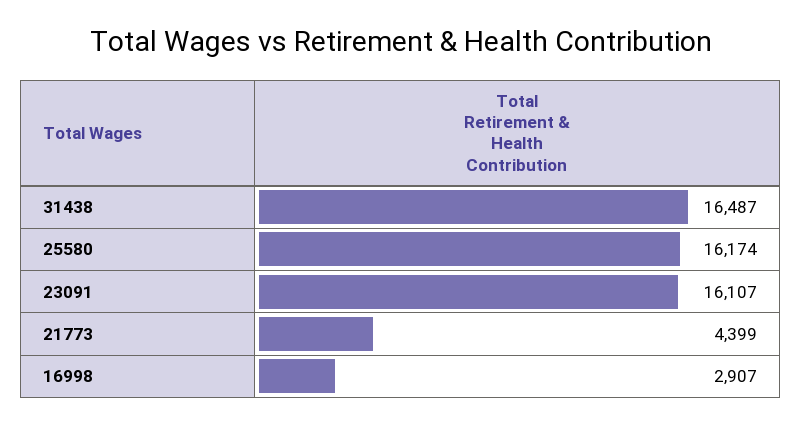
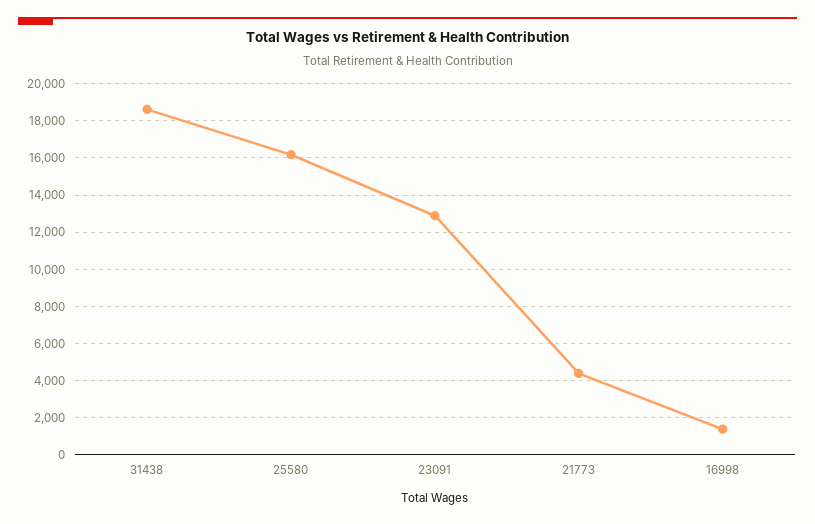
  {
-   "31438": 16487,
+   "31438": 18500,
    "25580": 16174,
-   "23091": 16107,
+   "23091": 13000,
    "21773": 4399,
-   "16998": 2907
+   "16998": 1500
  }

